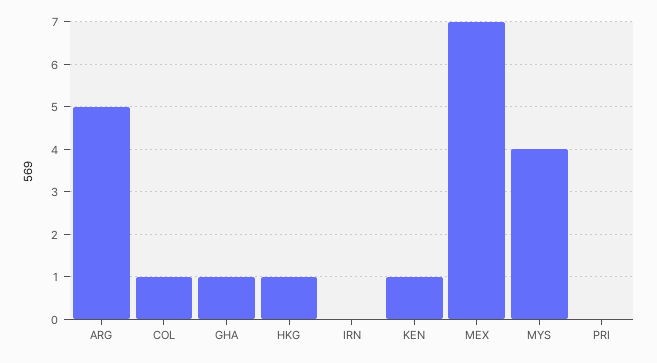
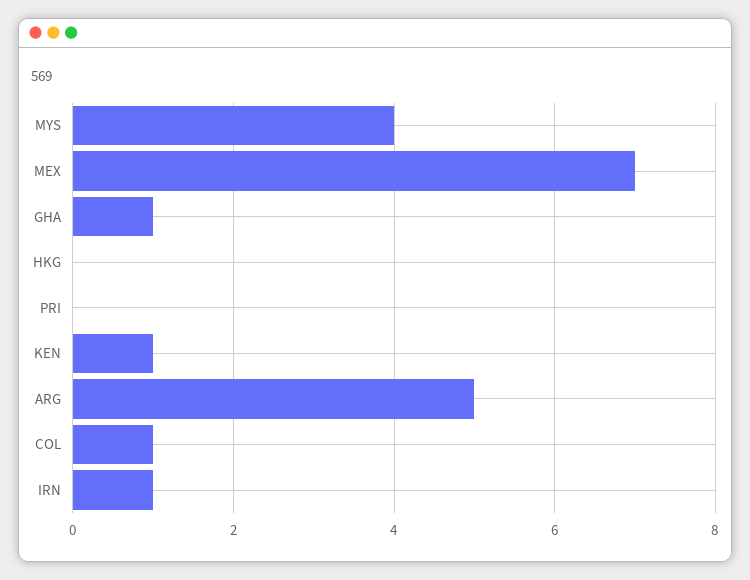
  {
    "ARG": 5,
    "COL": 1,
    "GHA": 1,
-   "HKG": 1,
+   "HKG": 0,
-   "IRN": 0,
+   "IRN": 1,
    "KEN": 1,
    "MEX": 7,
    "MYS": 4,
    "PRI": 0
  }

